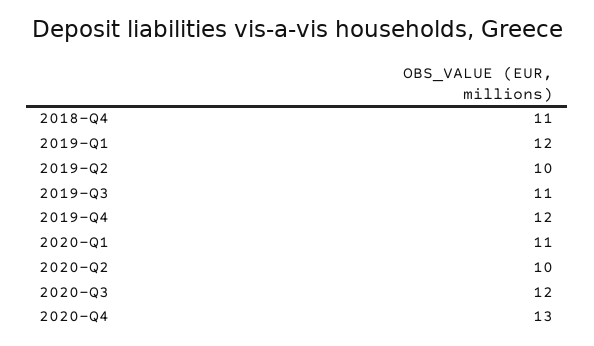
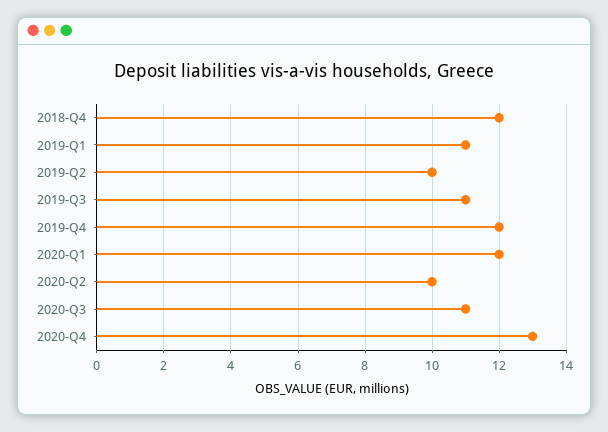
  {
-   "2018-Q4": 11,
+   "2018-Q4": 12,
-   "2019-Q1": 12,
+   "2019-Q1": 11,
    "2019-Q2": 10,
    "2019-Q3": 11,
    "2019-Q4": 12,
-   "2020-Q1": 11,
+   "2020-Q1": 12,
    "2020-Q2": 10,
-   "2020-Q3": 12,
+   "2020-Q3": 11,
    "2020-Q4": 13
  }

